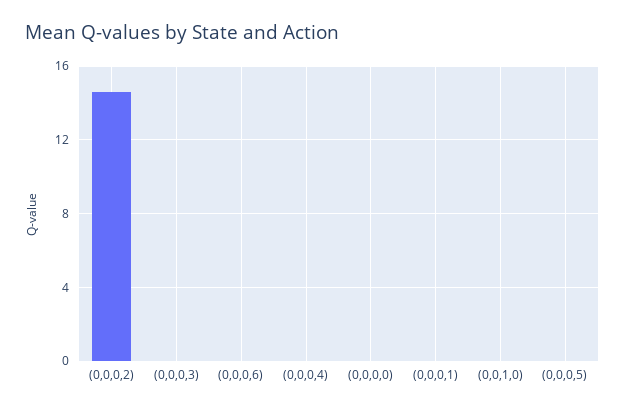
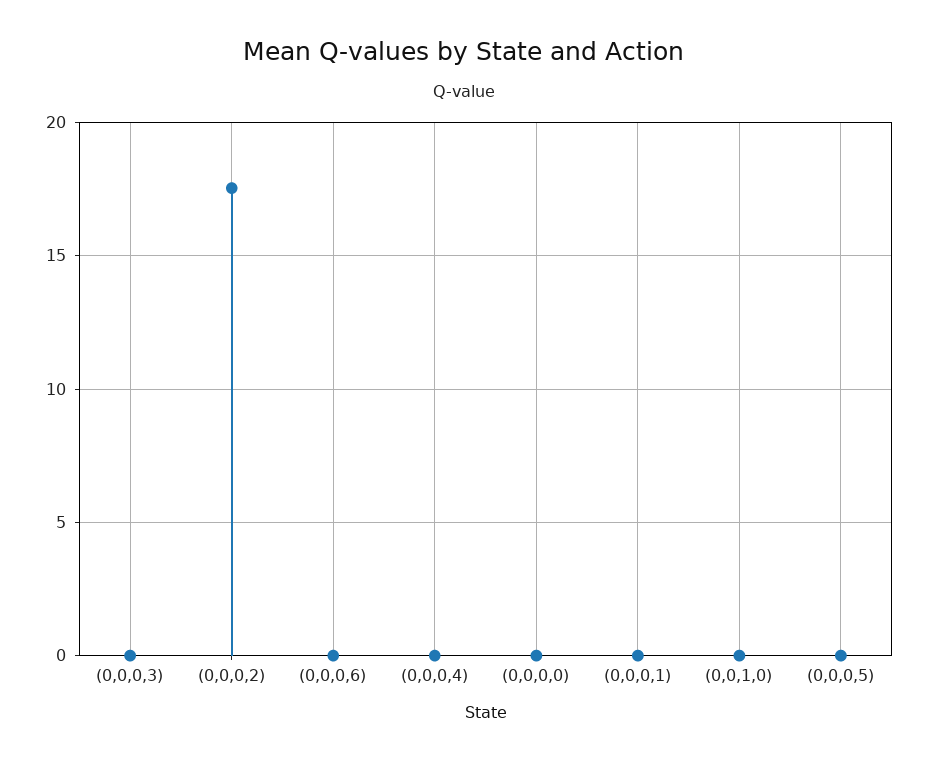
  {
-   "(0,0,0,2)": 14.5,
+   "(0,0,0,2)": 17.5,
    "(0,0,0,3)": 0,
    "(0,0,0,6)": 0,
    "(0,0,0,4)": 0,
    "(0,0,0,0)": 0,
    "(0,0,0,1)": 0,
    "(0,0,1,0)": 0,
    "(0,0,0,5)": 0
  }

